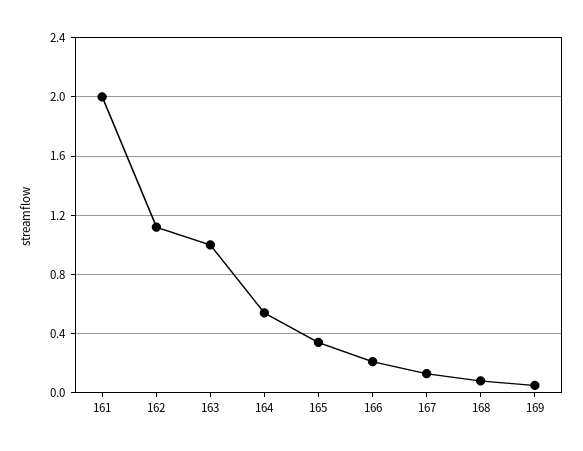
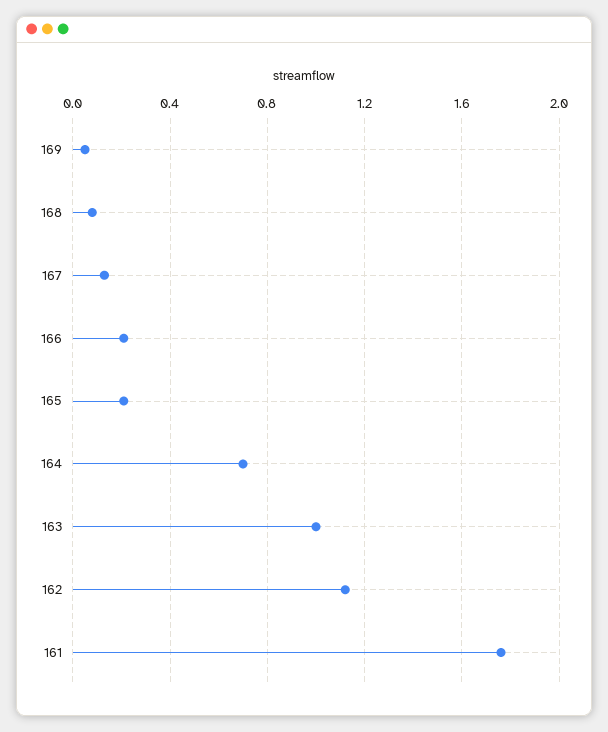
  {
-   "161": 2,
+   "161": 1.75,
    "162": 1.1,
    "163": 1,
-   "164": 0.55,
+   "164": 0.7,
-   "165": 0.35,
+   "165": 0.2,
    "166": 0.2,
    "167": 0.15,
    "168": 0.1,
    "169": 0.05
  }

